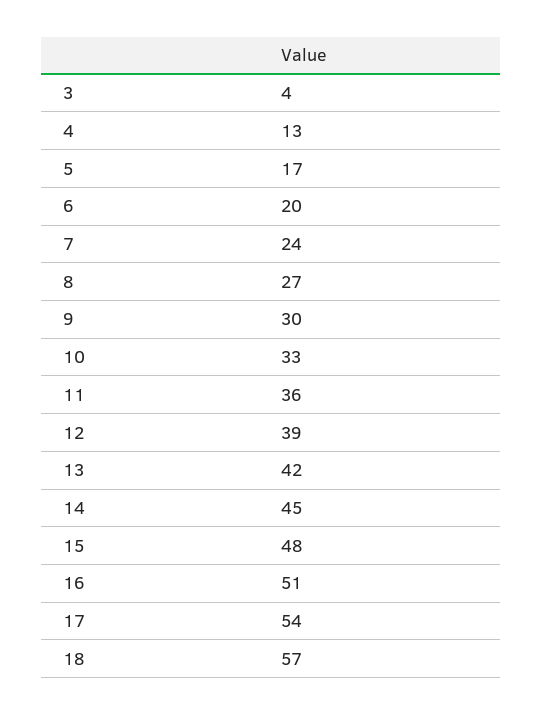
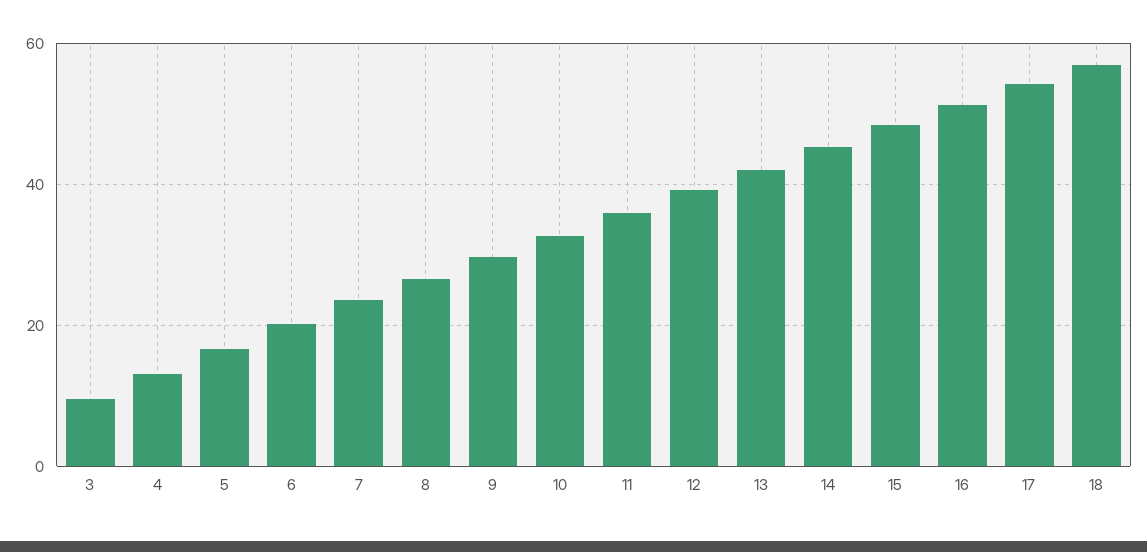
  {
-   "3": 4,
+   "3": 10,
    "4": 13,
    "5": 17,
    "6": 20,
    "7": 24,
    "8": 27,
    "9": 30,
    "10": 33,
    "11": 36,
    "12": 39,
    "13": 42,
    "14": 45,
    "15": 48,
    "16": 51,
    "17": 54,
    "18": 57
  }

